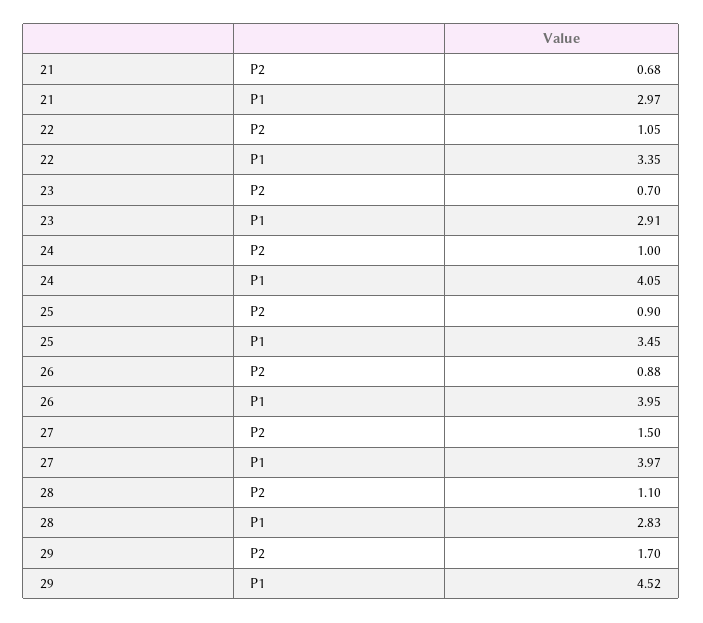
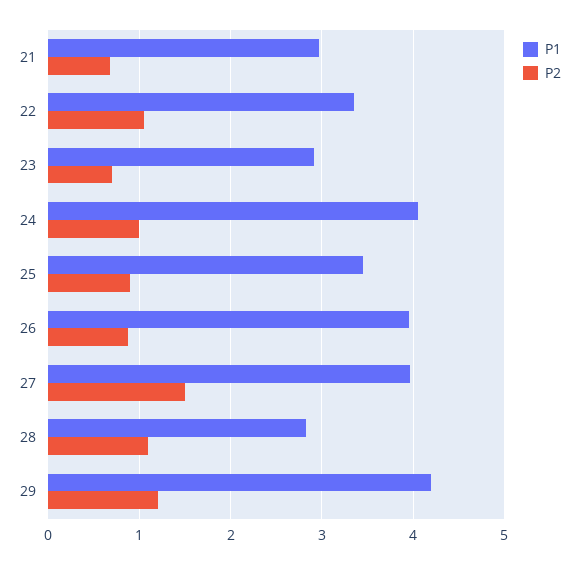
  {
    "P2": {
      "21": 0.68,
      "22": 1.05,
      "23": 0.7,
      "24": 1,
      "25": 0.9,
      "26": 0.88,
      "27": 1.5,
      "28": 1.1,
-     "29": 1.7
+     "29": 1.2
    },
    "P1": {
      "21": 2.97,
      "22": 3.35,
      "23": 2.91,
      "24": 4.05,
      "25": 3.45,
      "26": 3.95,
      "27": 3.97,
      "28": 2.83,
-     "29": 4.52
+     "29": 4.2
    }
  }

